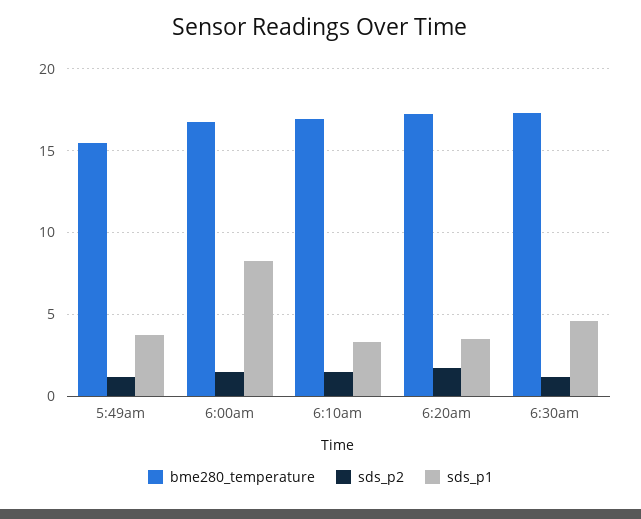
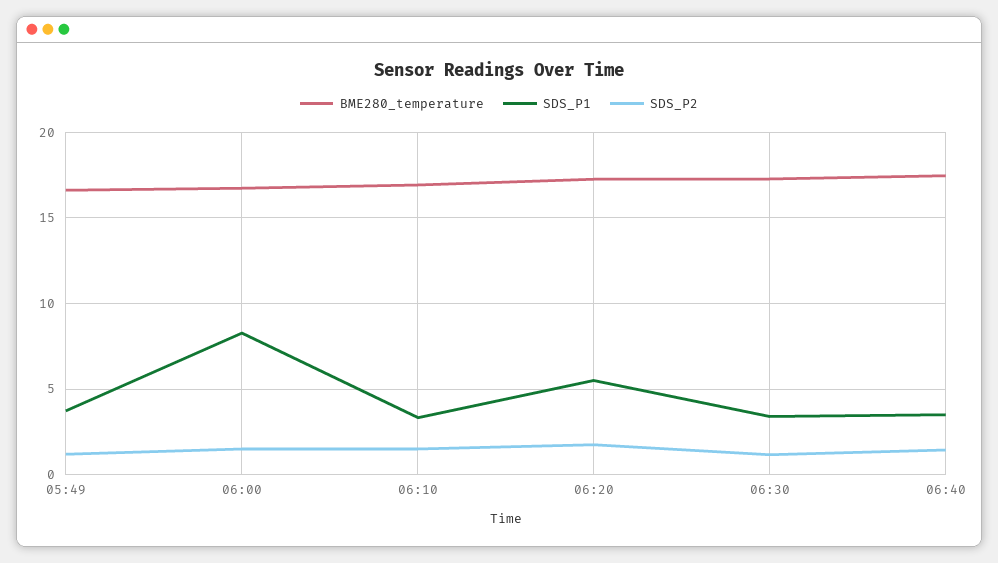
  {
    "bme280_temperature": {
-     "5:49am": 15.5,
+     "5:49am": 16.5,
      "6:00am": 16.5,
      "6:10am": 17,
      "6:20am": 17.5,
-     "6:30am": 17.5
+     "6:30am": 17.5,
+     "06:40": 17.5
    },
    "sds_p2": {
      "5:49am": 1,
      "6:00am": 1.5,
      "6:10am": 1.5,
      "6:20am": 2,
-     "6:30am": 1
+     "6:30am": 1,
+     "06:40": 1.5
    },
    "sds_p1": {
      "5:49am": 3.5,
      "6:00am": 8.5,
      "6:10am": 3.5,
-     "6:20am": 3.5,
+     "6:20am": 5.5,
-     "6:30am": 4.5
+     "6:30am": 3.5,
+     "06:40": 3.5
    }
  }

